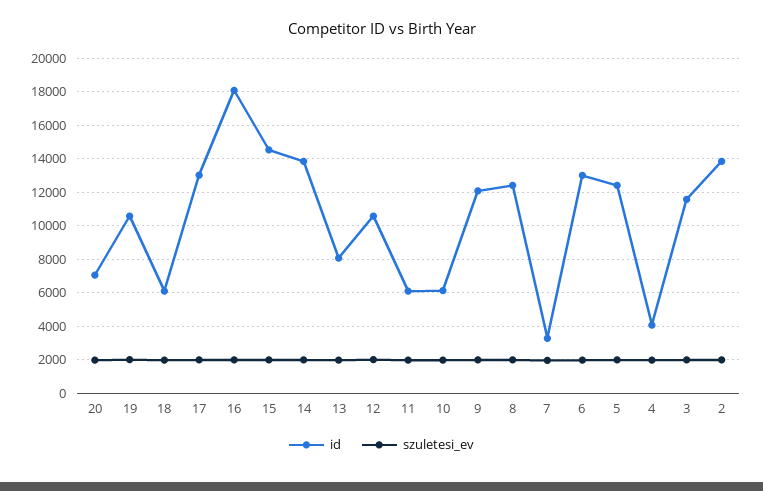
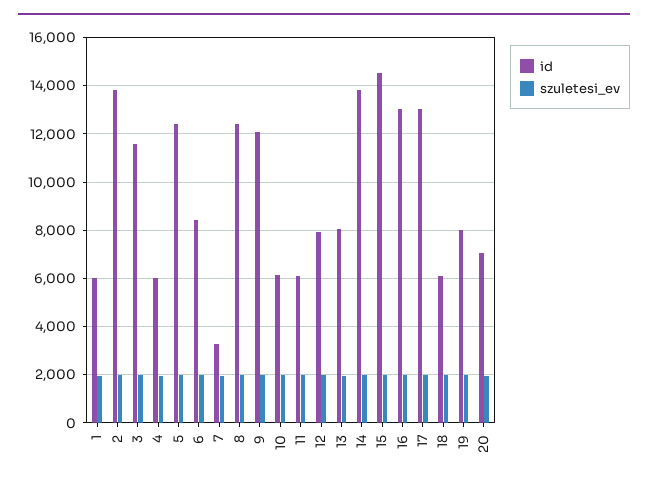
  {
    "id": {
      "20": 7000,
-     "19": 10500,
+     "19": 8000,
      "18": 6000,
      "17": 13000,
-     "16": 18000,
+     "16": 13000,
      "15": 14500,
      "14": 13750,
      "13": 8000,
-     "12": 10500,
+     "12": 8000,
      "11": 6000,
      "10": 6000,
      "9": 12000,
      "8": 12500,
      "7": 3250,
-     "6": 13000,
+     "6": 8500,
      "5": 12500,
-     "4": 4000,
+     "4": 6000,
      "3": 11500,
-     "2": 13750
+     "2": 13750,
+     "1": 6000
    },
    "szuletesi_ev": {
      "20": 2000,
      "19": 2000,
      "18": 2000,
      "17": 2000,
      "16": 2000,
      "15": 2000,
      "14": 2000,
      "13": 2000,
      "12": 2000,
      "11": 2000,
      "10": 2000,
      "9": 2000,
      "8": 2000,
      "7": 2000,
      "6": 2000,
      "5": 2000,
      "4": 2000,
      "3": 2000,
-     "2": 2000
+     "2": 2000,
+     "1": 2000
    }
  }

